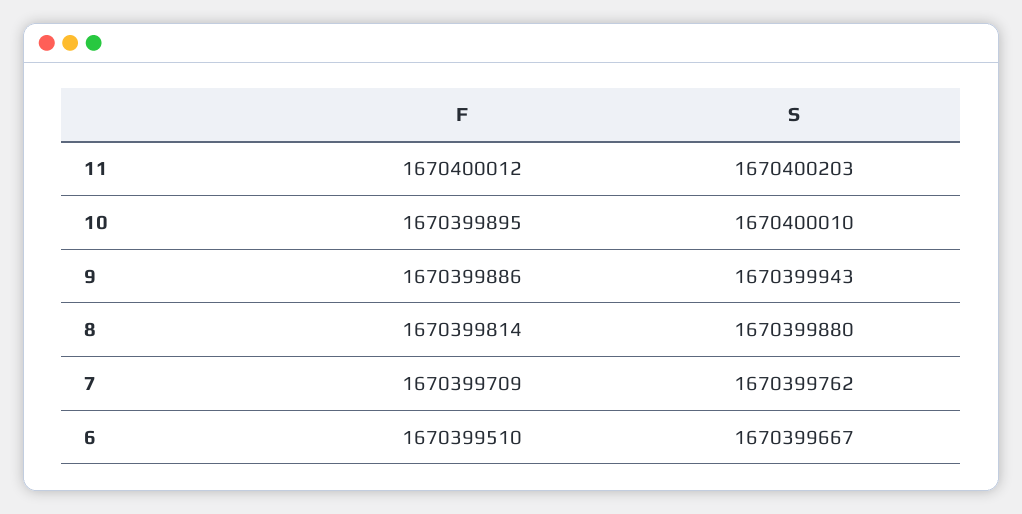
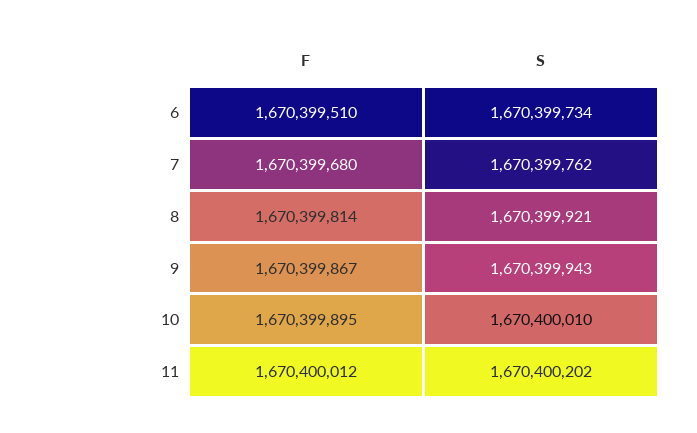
  {
    "F": {
      "11": 1670400012,
      "10": 1670399895,
-     "9": 1670399886,
+     "9": 1670399867,
      "8": 1670399814,
-     "7": 1670399709,
+     "7": 1670399680,
      "6": 1670399510
    },
    "S": {
-     "11": 1670400203,
+     "11": 1670400202,
      "10": 1670400010,
      "9": 1670399943,
-     "8": 1670399880,
+     "8": 1670399921,
      "7": 1670399762,
-     "6": 1670399667
+     "6": 1670399734
    }
  }

